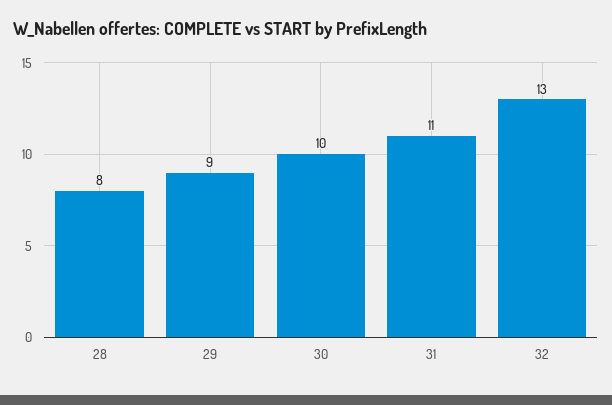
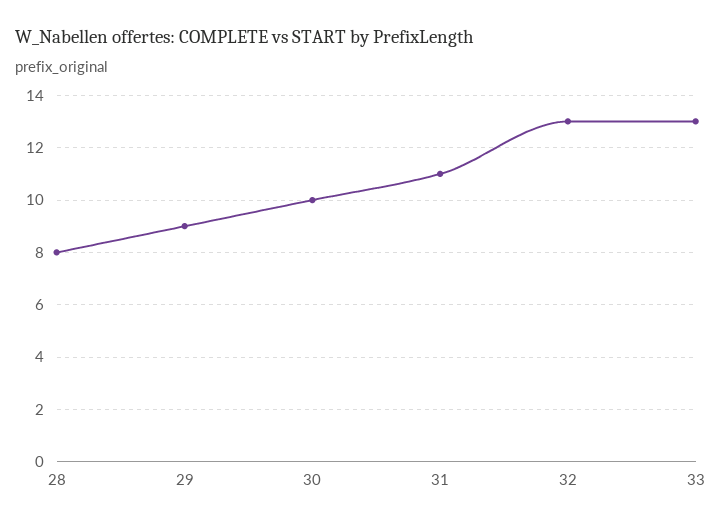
  {
    "28": 8,
    "29": 9,
    "30": 10,
    "31": 11,
-   "32": 13
+   "32": 13,
+   "33": 13
  }

